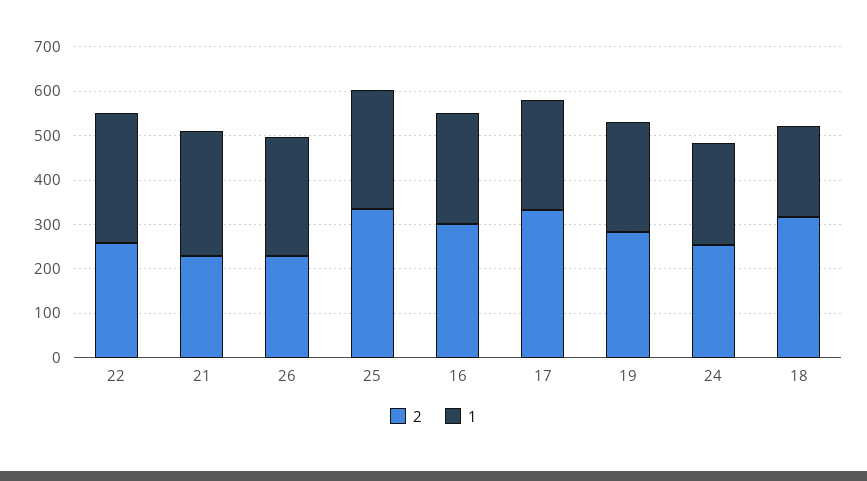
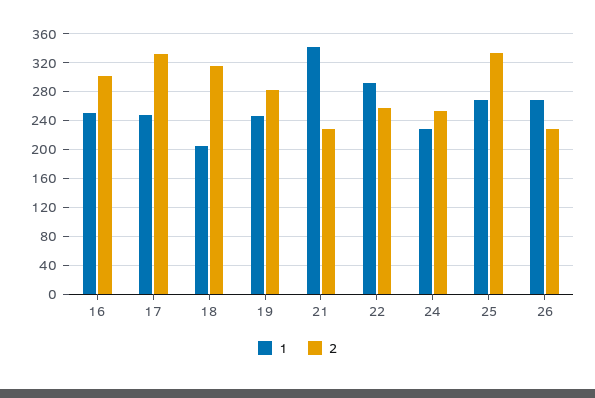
  {
    "2": {
      "22": 260,
      "21": 230,
      "26": 230,
      "25": 330,
      "16": 300,
      "17": 330,
      "19": 280,
      "24": 250,
      "18": 320
    },
    "1": {
      "22": 290,
-     "21": 280,
+     "21": 340,
      "26": 270,
      "25": 270,
      "16": 250,
      "17": 250,
      "19": 250,
      "24": 230,
      "18": 210
    }
  }

